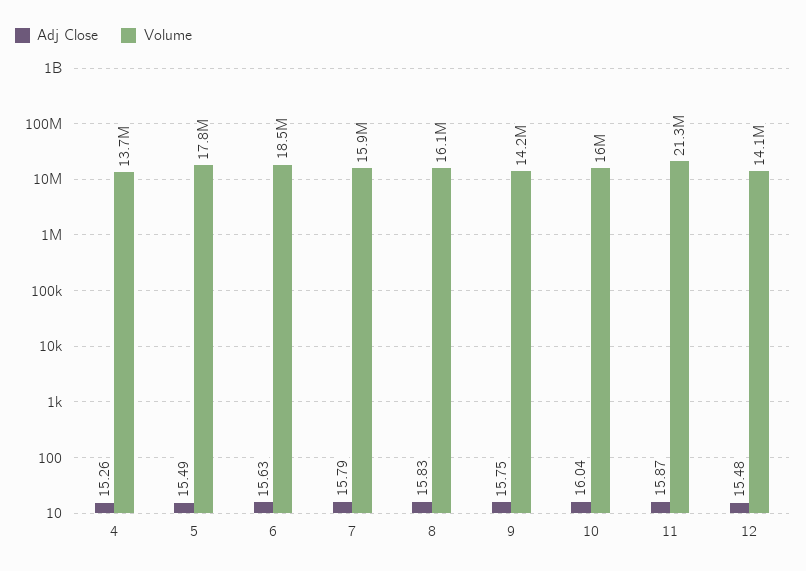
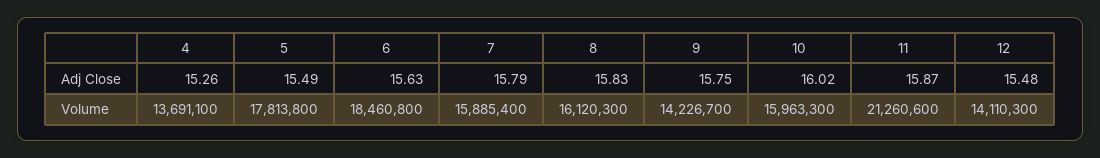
  {
    "Adj Close": {
      "4": 15.26,
      "5": 15.49,
      "6": 15.63,
      "7": 15.79,
      "8": 15.83,
      "9": 15.75,
-     "10": 16.04,
+     "10": 16.02,
      "11": 15.87,
      "12": 15.48
    },
    "Volume": {
      "4": 13691100,
      "5": 17813800,
      "6": 18460800,
      "7": 15885400,
      "8": 16120300,
      "9": 14226700,
      "10": 15963300,
      "11": 21260600,
      "12": 14110300
    }
  }

